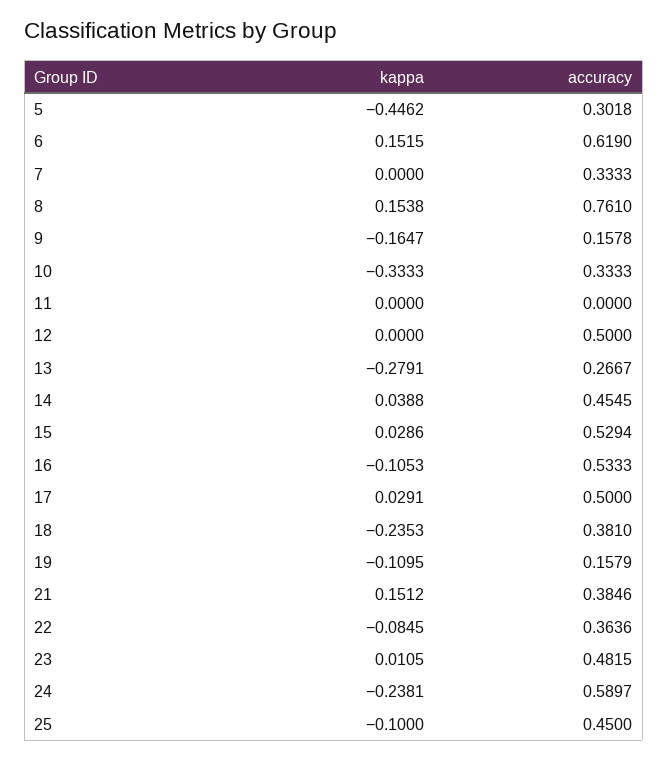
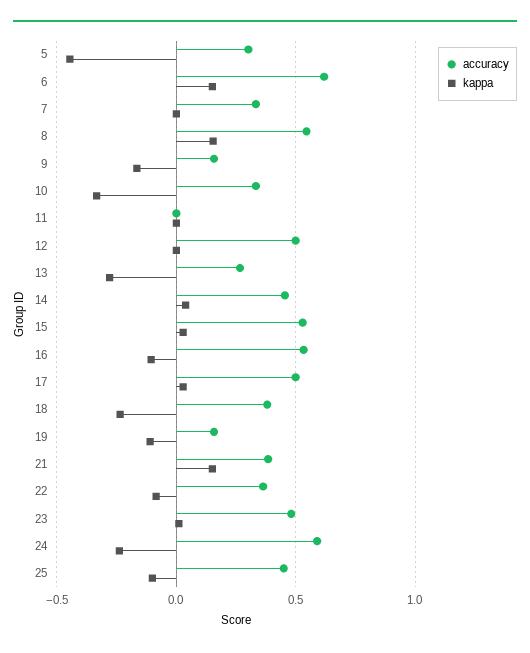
  {
    "kappa": {
      "5": -0.4462,
      "6": 0.1515,
      "7": 0,
      "8": 0.1538,
      "9": -0.1647,
      "10": -0.3333,
      "11": 0,
      "12": 0,
      "13": -0.2791,
      "14": 0.0388,
      "15": 0.0286,
      "16": -0.1053,
      "17": 0.0291,
      "18": -0.2353,
      "19": -0.1095,
      "21": 0.1512,
      "22": -0.0845,
      "23": 0.0105,
      "24": -0.2381,
      "25": -0.1
    },
    "accuracy": {
      "5": 0.3018,
      "6": 0.619,
      "7": 0.3333,
-     "8": 0.761,
+     "8": 0.55,
      "9": 0.1578,
      "10": 0.3333,
      "11": 0,
      "12": 0.5,
      "13": 0.2667,
      "14": 0.4545,
      "15": 0.5294,
      "16": 0.5333,
      "17": 0.5,
      "18": 0.381,
      "19": 0.1579,
      "21": 0.3846,
      "22": 0.3636,
      "23": 0.4815,
      "24": 0.5897,
      "25": 0.45
    }
  }

